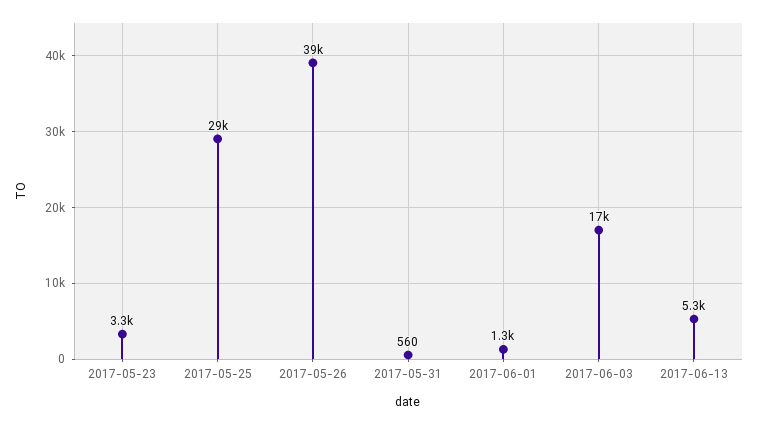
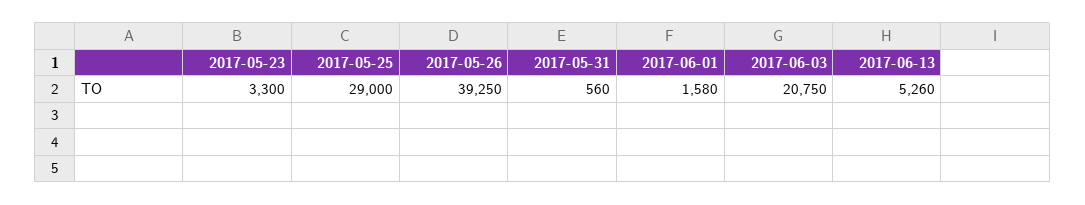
  {
    "2017-05-23": 3300,
    "2017-05-25": 29000,
    "2017-05-26": 39250,
    "2017-05-31": 560,
-   "2017-06-01": 1300,
+   "2017-06-01": 1580,
-   "2017-06-03": 17000,
+   "2017-06-03": 20750,
    "2017-06-13": 5260
  }

